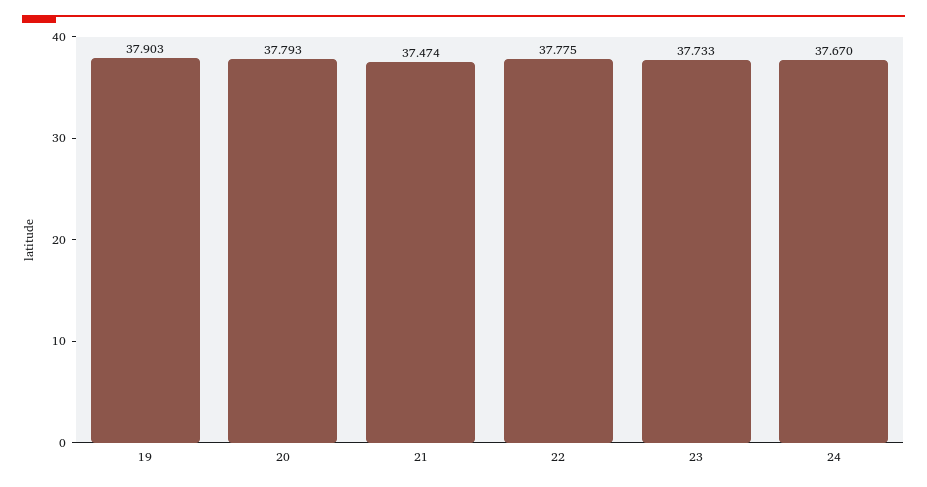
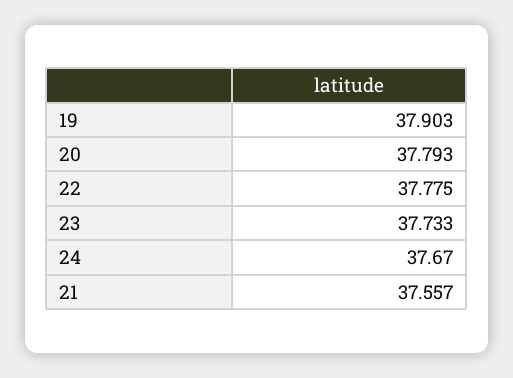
  {
    "19": 37.903,
    "20": 37.793,
-   "21": 37.474,
+   "21": 37.557,
    "22": 37.775,
    "23": 37.733,
    "24": 37.67
  }

